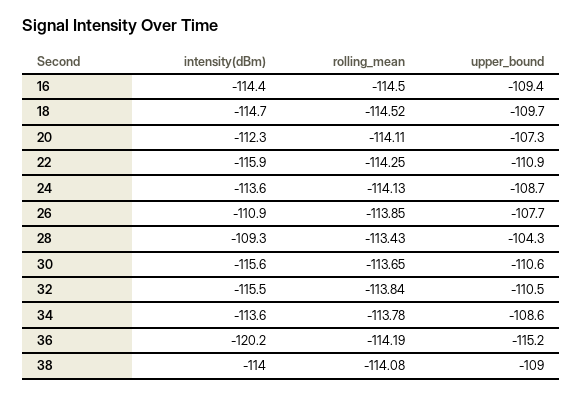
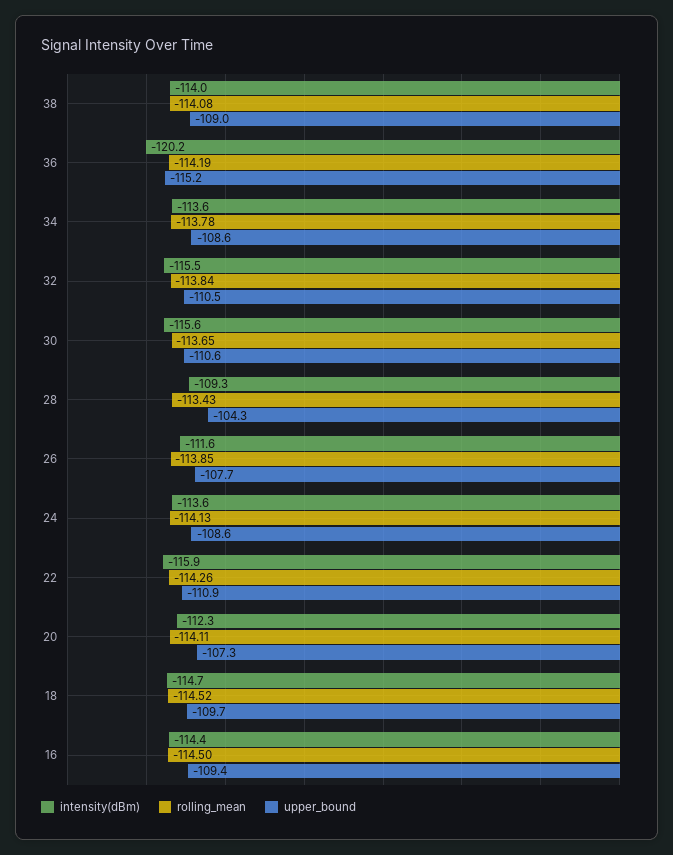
  {
    "intensity(dBm)": {
      "16": -114.4,
      "18": -114.7,
      "20": -112.3,
      "22": -115.9,
      "24": -113.6,
-     "26": -110.9,
+     "26": -111.6,
      "28": -109.3,
      "30": -115.6,
      "32": -115.5,
      "34": -113.6,
      "36": -120.2,
      "38": -114
    },
    "rolling_mean": {
      "16": -114.5,
      "18": -114.52,
      "20": -114.11,
-     "22": -114.25,
+     "22": -114.26,
      "24": -114.13,
      "26": -113.85,
      "28": -113.43,
      "30": -113.65,
      "32": -113.84,
      "34": -113.78,
      "36": -114.19,
      "38": -114.08
    },
    "upper_bound": {
      "16": -109.4,
      "18": -109.7,
      "20": -107.3,
      "22": -110.9,
-     "24": -108.7,
+     "24": -108.6,
      "26": -107.7,
      "28": -104.3,
      "30": -110.6,
      "32": -110.5,
      "34": -108.6,
      "36": -115.2,
      "38": -109
    }
  }

